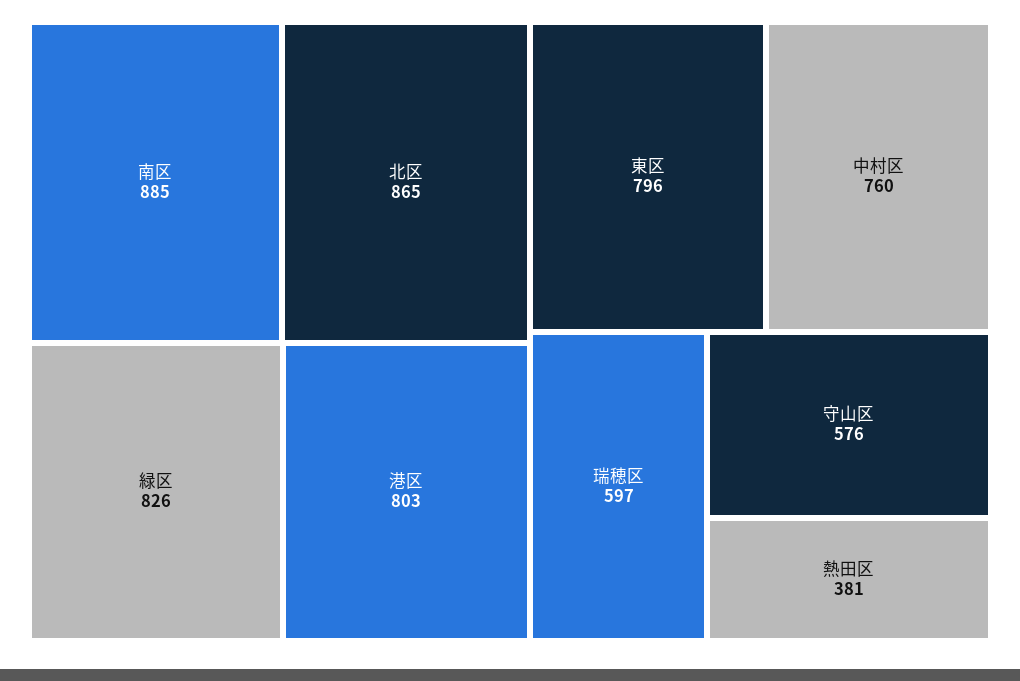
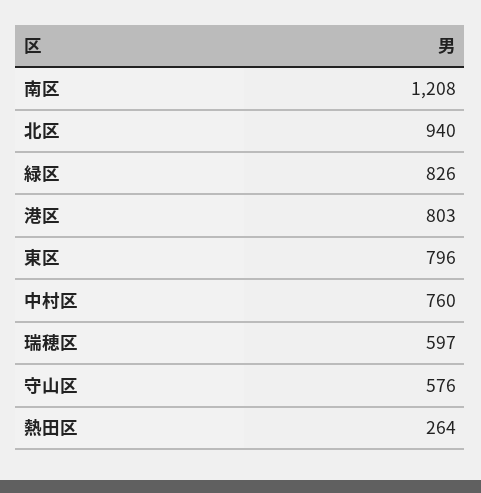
  {
-   "南区": 885,
+   "南区": 1208,
-   "北区": 865,
+   "北区": 940,
    "緑区": 826,
    "港区": 803,
    "東区": 796,
    "中村区": 760,
    "瑞穂区": 597,
    "守山区": 576,
-   "熱田区": 381
+   "熱田区": 264
  }

